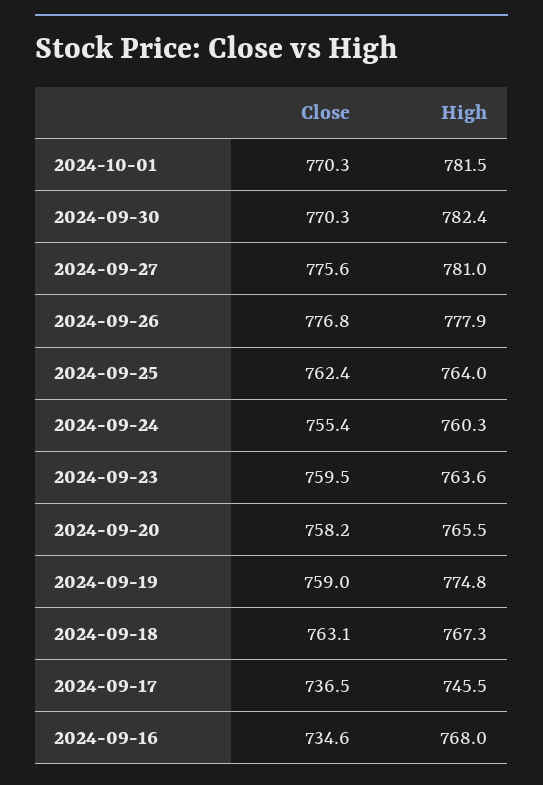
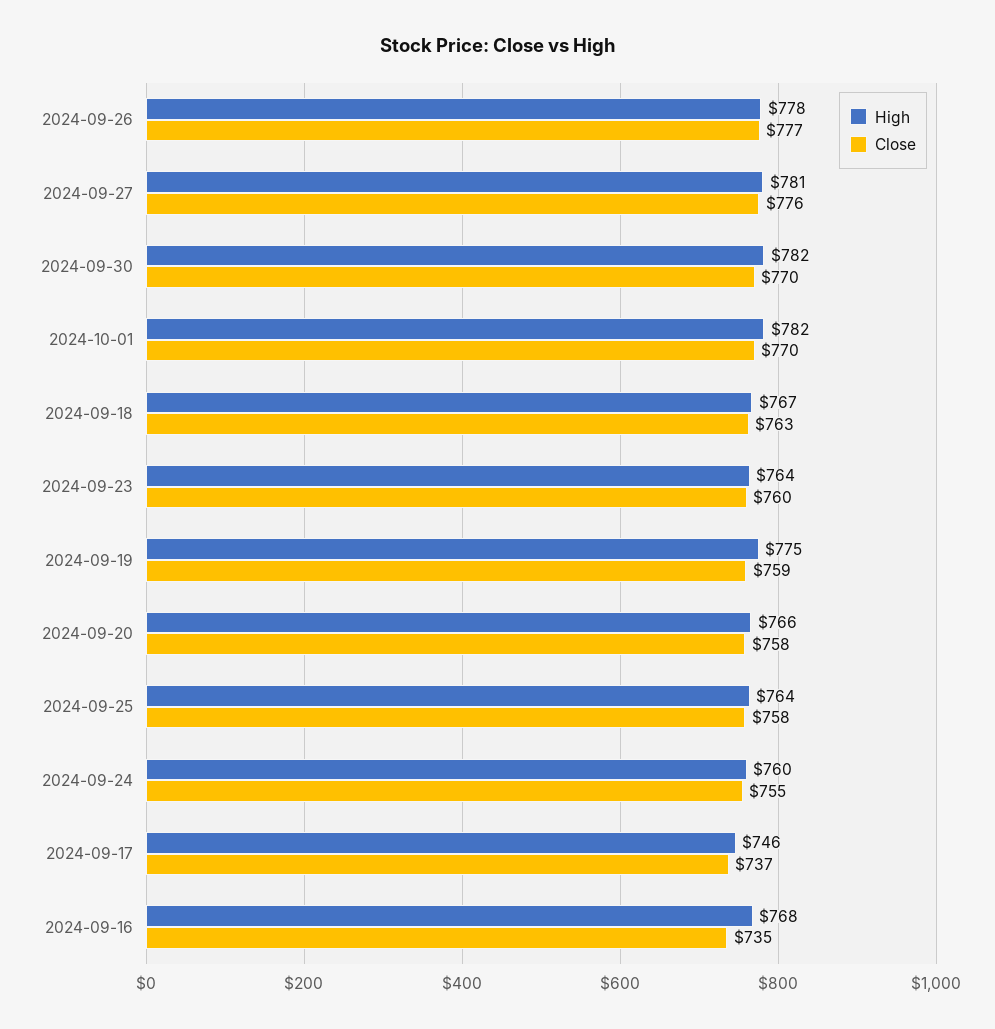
  {
    "Close": {
      "2024-10-01": 770.3,
      "2024-09-30": 770.3,
      "2024-09-27": 775.6,
      "2024-09-26": 776.8,
-     "2024-09-25": 762.4,
+     "2024-09-25": 758,
      "2024-09-24": 755.4,
      "2024-09-23": 759.5,
      "2024-09-20": 758.2,
      "2024-09-19": 759,
      "2024-09-18": 763.1,
      "2024-09-17": 736.5,
      "2024-09-16": 734.6
    },
    "High": {
      "2024-10-01": 781.5,
      "2024-09-30": 782.4,
      "2024-09-27": 781,
      "2024-09-26": 777.9,
      "2024-09-25": 764,
      "2024-09-24": 760.3,
      "2024-09-23": 763.6,
      "2024-09-20": 765.5,
      "2024-09-19": 774.8,
      "2024-09-18": 767.3,
      "2024-09-17": 745.5,
      "2024-09-16": 768
    }
  }

